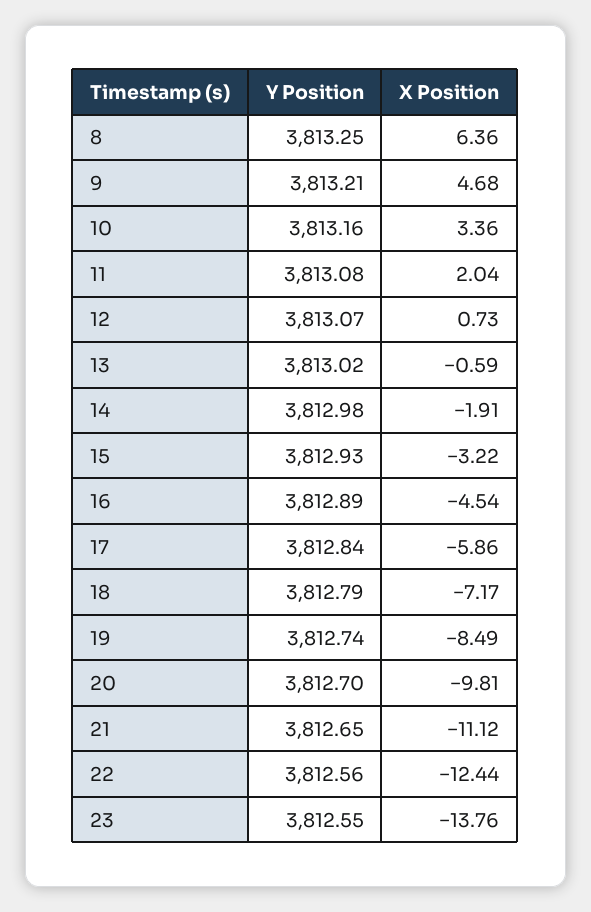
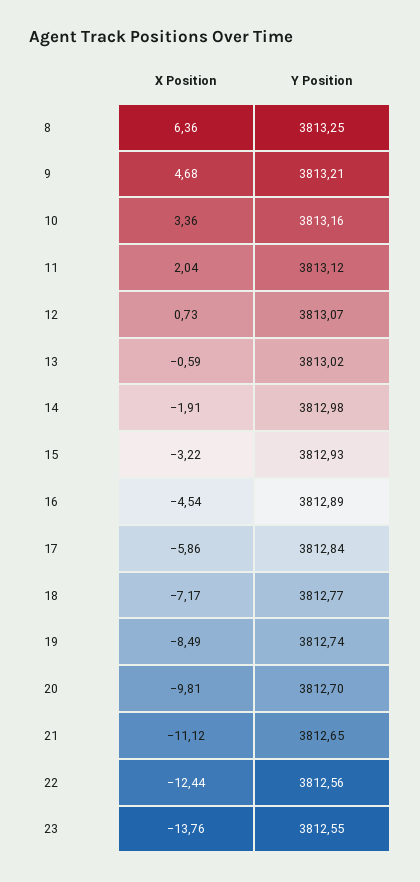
  {
    "Y Position": {
      "8": 3813.25,
      "9": 3813.21,
      "10": 3813.16,
-     "11": 3813.08,
+     "11": 3813.12,
      "12": 3813.07,
      "13": 3813.02,
      "14": 3812.98,
      "15": 3812.93,
      "16": 3812.89,
      "17": 3812.84,
-     "18": 3812.79,
+     "18": 3812.77,
      "19": 3812.74,
      "20": 3812.7,
      "21": 3812.65,
      "22": 3812.56,
      "23": 3812.55
    },
    "X Position": {
      "8": 6.36,
      "9": 4.68,
      "10": 3.36,
      "11": 2.04,
      "12": 0.73,
      "13": -0.59,
      "14": -1.91,
      "15": -3.22,
      "16": -4.54,
      "17": -5.86,
      "18": -7.17,
      "19": -8.49,
      "20": -9.81,
      "21": -11.12,
      "22": -12.44,
      "23": -13.76
    }
  }

